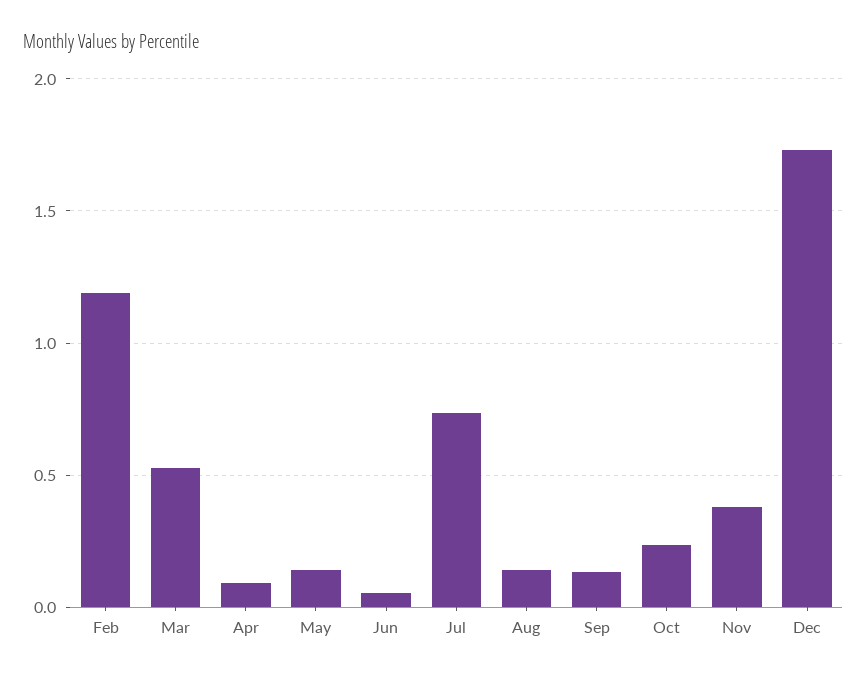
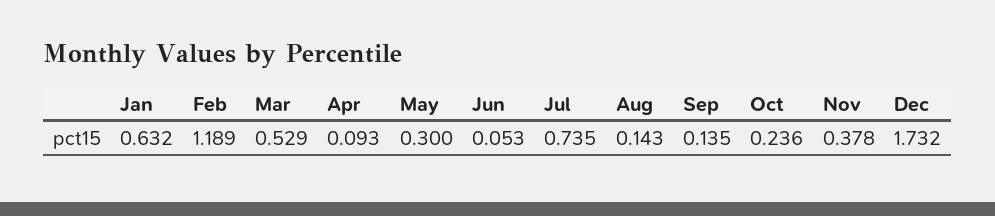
  {
    "Feb": 1.189,
    "Mar": 0.529,
    "Apr": 0.093,
-   "May": 0.15,
+   "May": 0.3,
    "Jun": 0.053,
    "Jul": 0.735,
    "Aug": 0.143,
    "Sep": 0.135,
    "Oct": 0.236,
    "Nov": 0.378,
-   "Dec": 1.732
+   "Dec": 1.732,
+   "Jan": 0.632
  }

